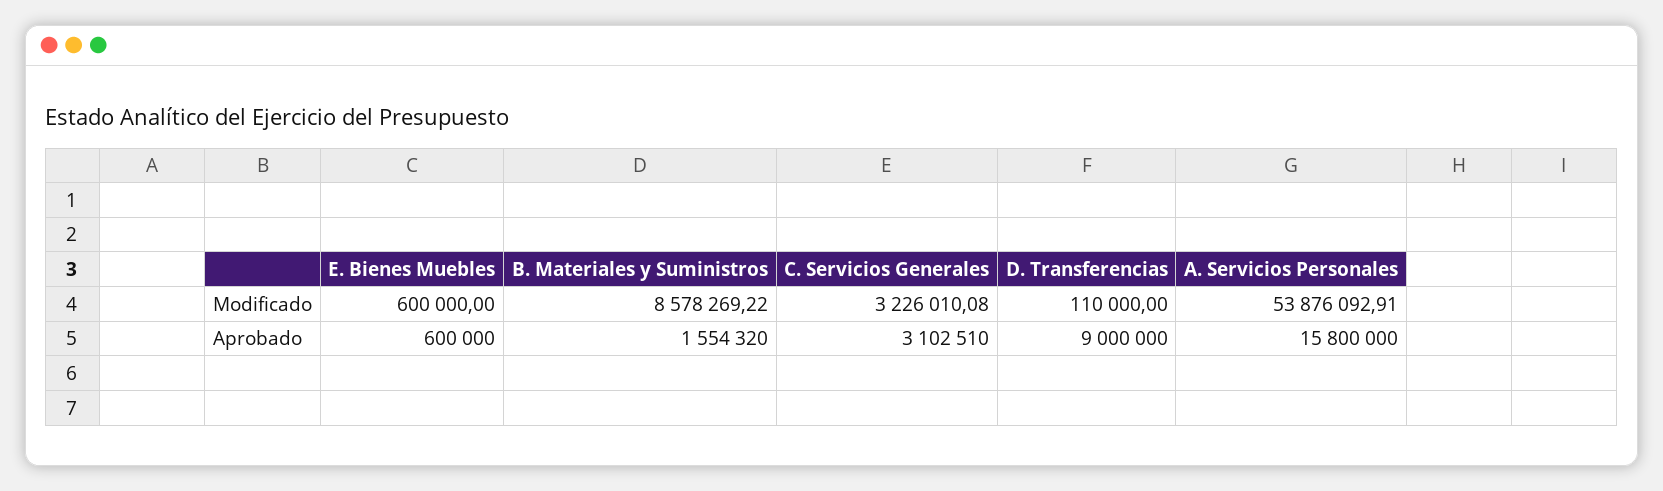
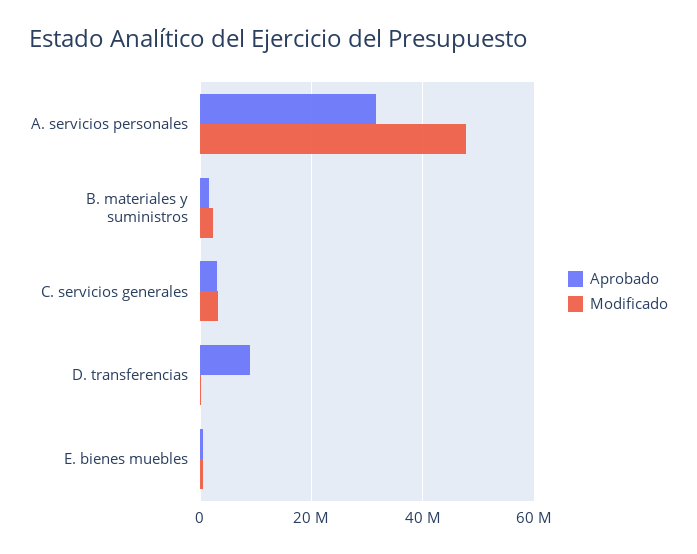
  {
    "Modificado": {
      "E. Bienes Muebles": 600000,
-     "B. Materiales y Suministros": 8578269.22,
+     "B. Materiales y Suministros": 2000000,
      "C. Servicios Generales": 3226010.08,
      "D. Transferencias": 110000,
-     "A. Servicios Personales": 53876092.91
+     "A. Servicios Personales": 48000000
    },
    "Aprobado": {
      "E. Bienes Muebles": 600000,
      "B. Materiales y Suministros": 1554320,
      "C. Servicios Generales": 3102510,
      "D. Transferencias": 9000000,
-     "A. Servicios Personales": 15800000
+     "A. Servicios Personales": 32000000
    }
  }

